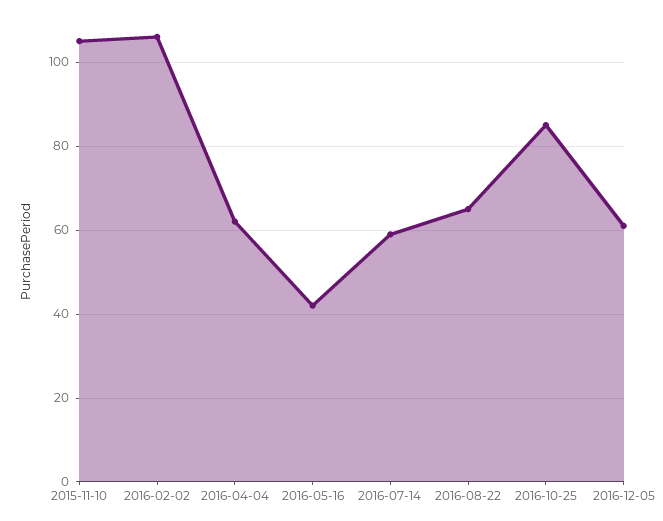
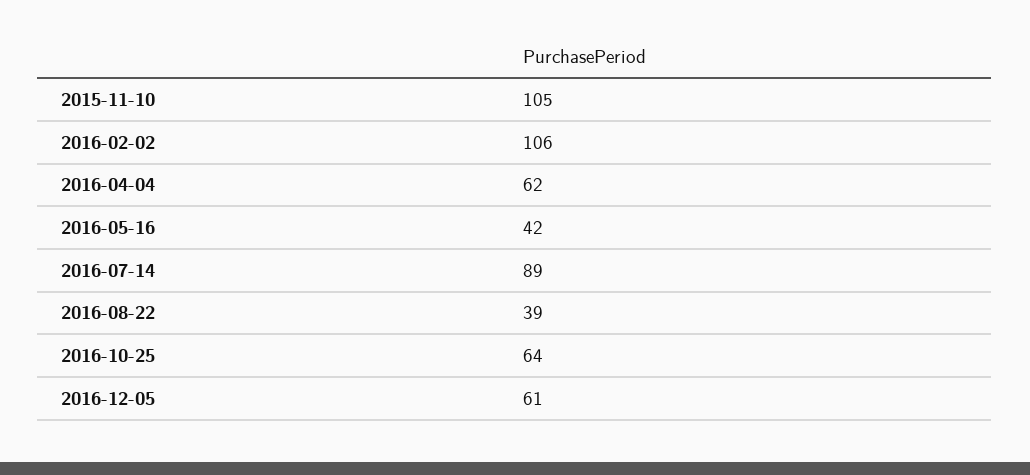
  {
    "2015-11-10": 105,
    "2016-02-02": 106,
    "2016-04-04": 62,
    "2016-05-16": 42,
-   "2016-07-14": 60,
+   "2016-07-14": 89,
-   "2016-08-22": 65,
+   "2016-08-22": 39,
-   "2016-10-25": 85,
+   "2016-10-25": 64,
    "2016-12-05": 61
  }

